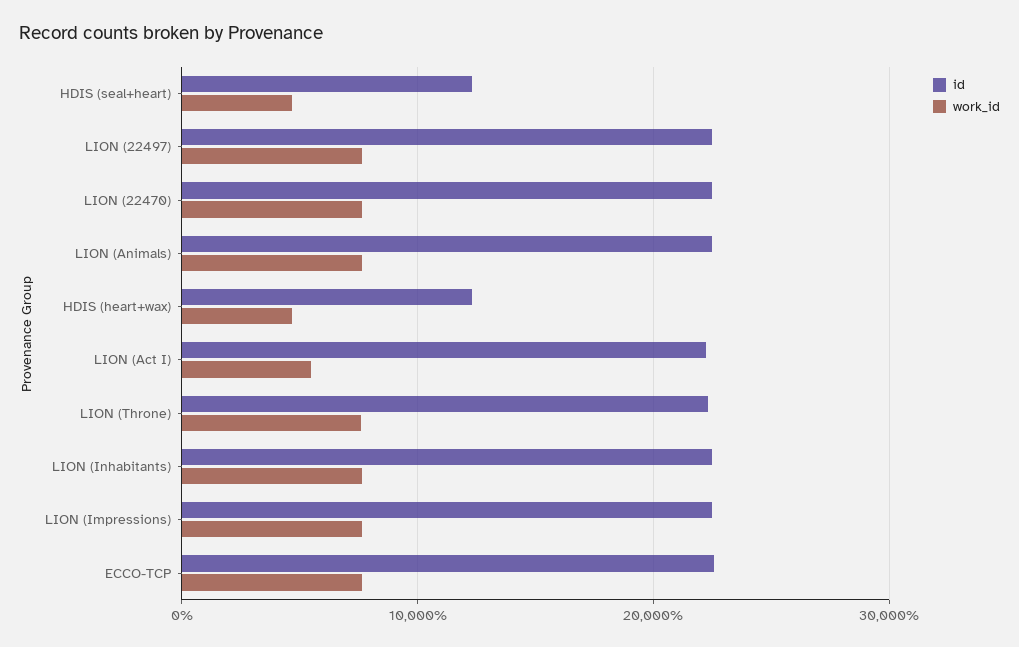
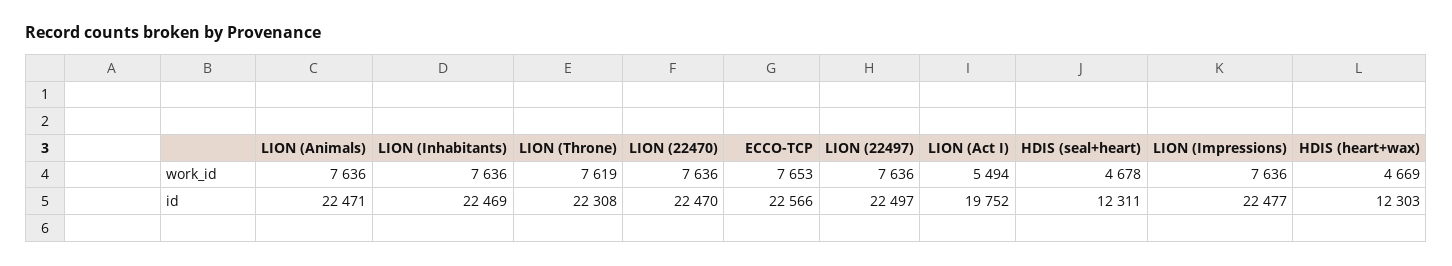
  {
    "id": {
      "HDIS (seal+heart)": 12311,
      "LION (22497)": 22497,
      "LION (22470)": 22470,
      "LION (Animals)": 22471,
      "HDIS (heart+wax)": 12303,
-     "LION (Act I)": 22000,
+     "LION (Act I)": 19752,
      "LION (Throne)": 22308,
      "LION (Inhabitants)": 22469,
      "LION (Impressions)": 22477,
      "ECCO-TCP": 22566
    },
    "work_id": {
      "HDIS (seal+heart)": 4678,
      "LION (22497)": 7636,
      "LION (22470)": 7636,
      "LION (Animals)": 7636,
      "HDIS (heart+wax)": 4669,
      "LION (Act I)": 5494,
      "LION (Throne)": 7619,
      "LION (Inhabitants)": 7636,
      "LION (Impressions)": 7636,
      "ECCO-TCP": 7653
    }
  }

